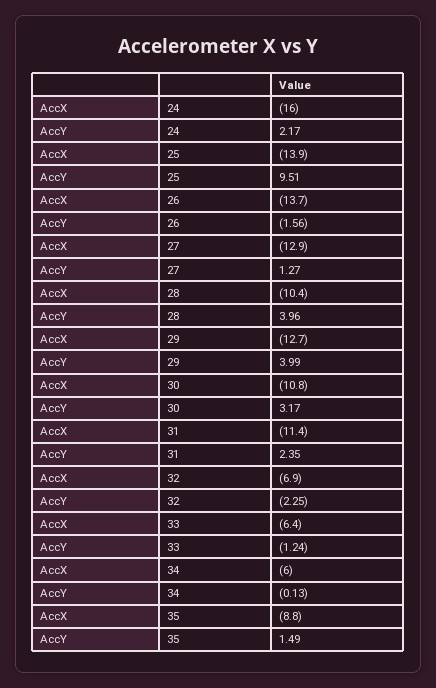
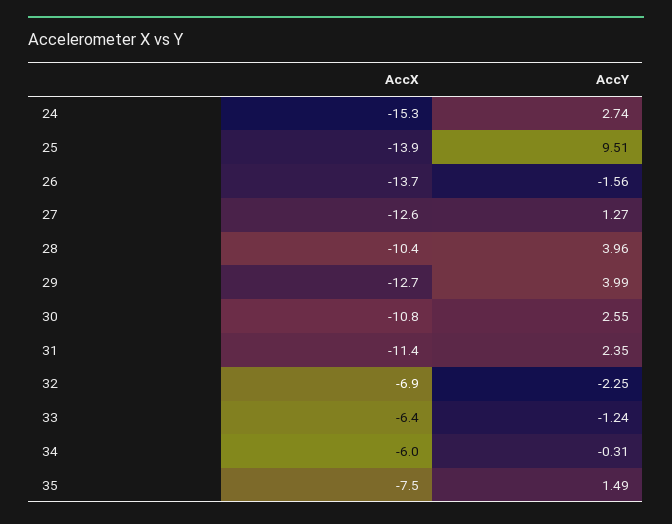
  {
    "AccX": {
-     "24": -16,
+     "24": -15.3,
      "25": -13.9,
      "26": -13.7,
-     "27": -12.9,
+     "27": -12.6,
      "28": -10.4,
      "29": -12.7,
      "30": -10.8,
      "31": -11.4,
      "32": -6.9,
      "33": -6.4,
      "34": -6,
-     "35": -8.8
+     "35": -7.5
    },
    "AccY": {
-     "24": 2.17,
+     "24": 2.74,
      "25": 9.51,
      "26": -1.56,
      "27": 1.27,
      "28": 3.96,
      "29": 3.99,
-     "30": 3.17,
+     "30": 2.55,
      "31": 2.35,
      "32": -2.25,
      "33": -1.24,
-     "34": -0.13,
+     "34": -0.31,
      "35": 1.49
    }
  }

